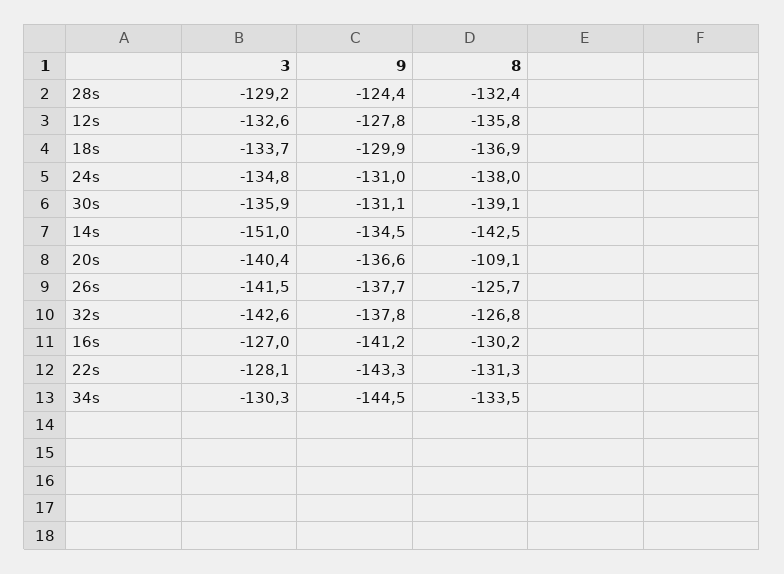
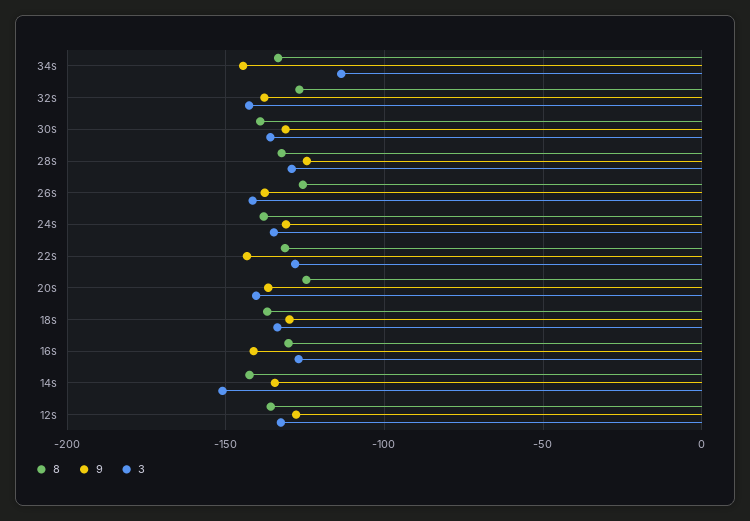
  {
    "3": {
      "28s": -129.2,
      "12s": -132.6,
      "18s": -133.7,
      "24s": -134.8,
      "30s": -135.9,
      "14s": -151,
      "20s": -140.4,
      "26s": -141.5,
      "32s": -142.6,
      "16s": -127,
      "22s": -128.1,
-     "34s": -130.3
+     "34s": -115
    },
    "9": {
      "28s": -124.4,
      "12s": -127.8,
      "18s": -129.9,
      "24s": -131,
      "30s": -131.1,
      "14s": -134.5,
      "20s": -136.6,
      "26s": -137.7,
      "32s": -137.8,
      "16s": -141.2,
      "22s": -143.3,
      "34s": -144.5
    },
    "8": {
      "28s": -132.4,
      "12s": -135.8,
      "18s": -136.9,
      "24s": -138,
      "30s": -139.1,
      "14s": -142.5,
-     "20s": -109.1,
+     "20s": -125,
      "26s": -125.7,
      "32s": -126.8,
      "16s": -130.2,
      "22s": -131.3,
      "34s": -133.5
    }
  }

